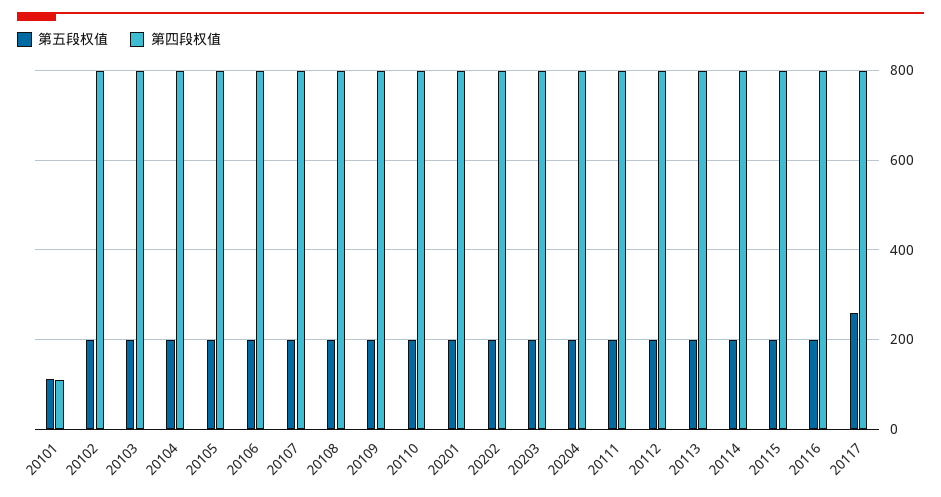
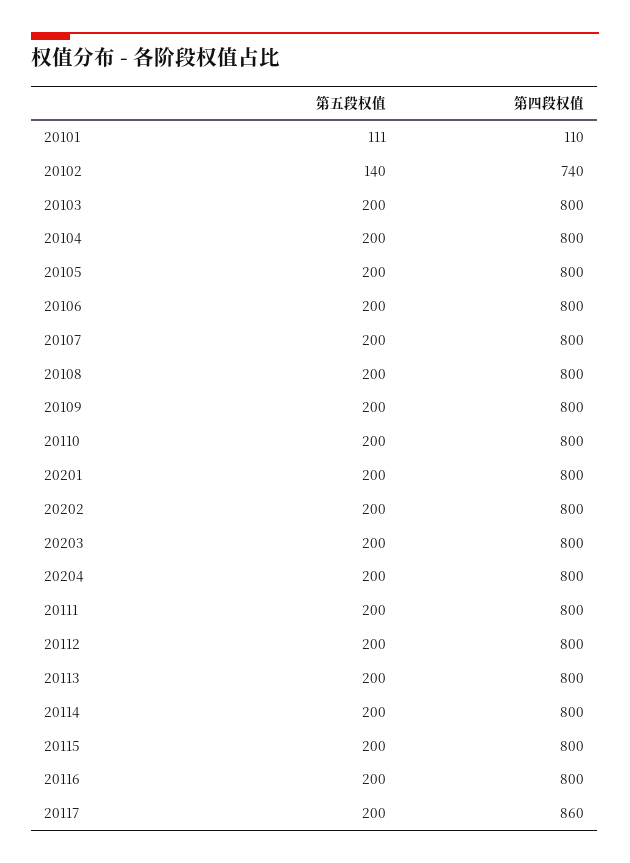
  {
    "第五段权值": {
      "20101": 111,
-     "20102": 200,
+     "20102": 140,
      "20103": 200,
      "20104": 200,
      "20105": 200,
      "20106": 200,
      "20107": 200,
      "20108": 200,
      "20109": 200,
      "20110": 200,
      "20201": 200,
      "20202": 200,
      "20203": 200,
      "20204": 200,
      "20111": 200,
      "20112": 200,
      "20113": 200,
      "20114": 200,
      "20115": 200,
      "20116": 200,
-     "20117": 260
+     "20117": 200
    },
    "第四段权值": {
      "20101": 110,
-     "20102": 800,
+     "20102": 740,
      "20103": 800,
      "20104": 800,
      "20105": 800,
      "20106": 800,
      "20107": 800,
      "20108": 800,
      "20109": 800,
      "20110": 800,
      "20201": 800,
      "20202": 800,
      "20203": 800,
      "20204": 800,
      "20111": 800,
      "20112": 800,
      "20113": 800,
      "20114": 800,
      "20115": 800,
      "20116": 800,
-     "20117": 800
+     "20117": 860
    }
  }

